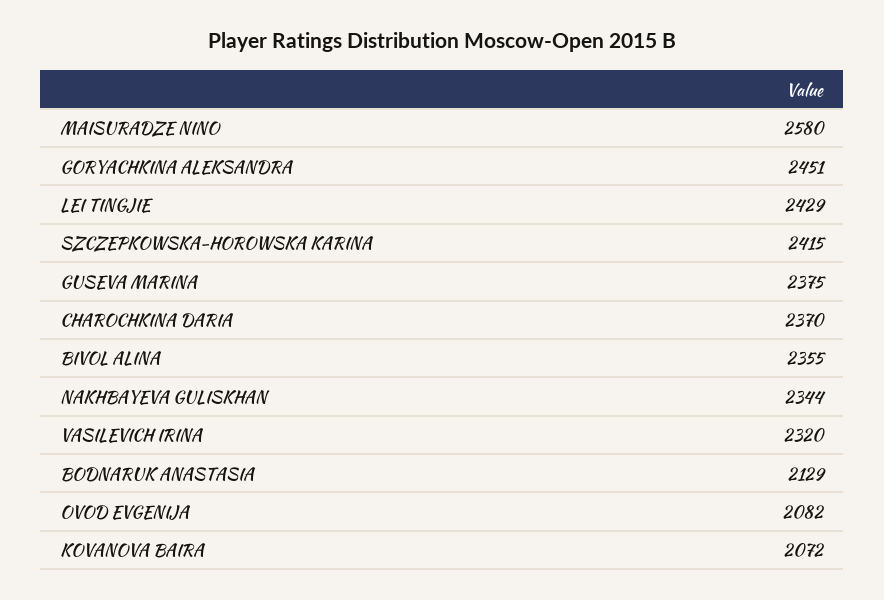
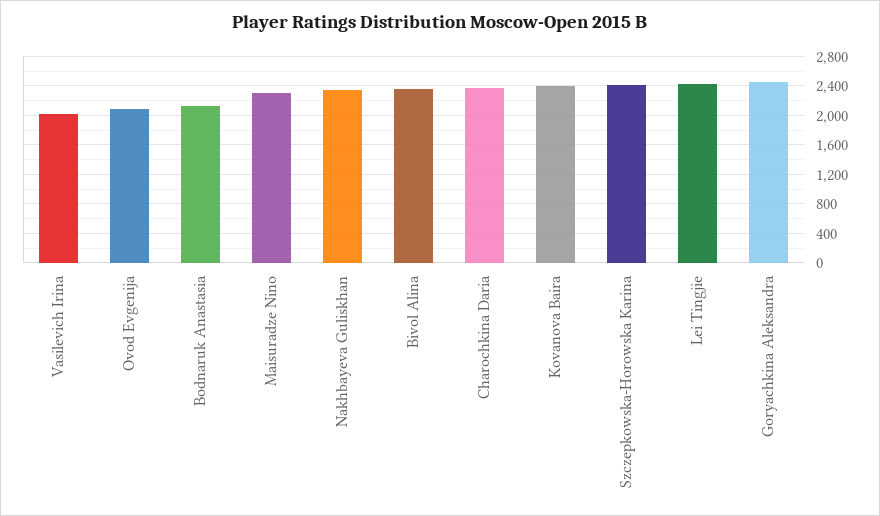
  {
-   "MAISURADZE NINO": 2580,
+   "MAISURADZE NINO": 2300,
    "GORYACHKINA ALEKSANDRA": 2451,
    "LEI TINGJIE": 2429,
    "SZCZEPKOWSKA-HOROWSKA KARINA": 2415,
-   "GUSEVA MARINA": 2375,
    "CHAROCHKINA DARIA": 2370,
    "BIVOL ALINA": 2355,
    "NAKHBAYEVA GULISKHAN": 2344,
-   "VASILEVICH IRINA": 2320,
+   "VASILEVICH IRINA": 2000,
    "BODNARUK ANASTASIA": 2129,
    "OVOD EVGENIJA": 2082,
-   "KOVANOVA BAIRA": 2072
+   "KOVANOVA BAIRA": 2400
  }

